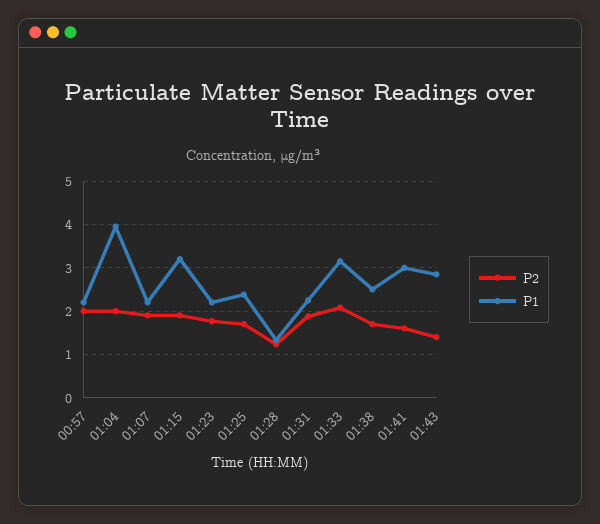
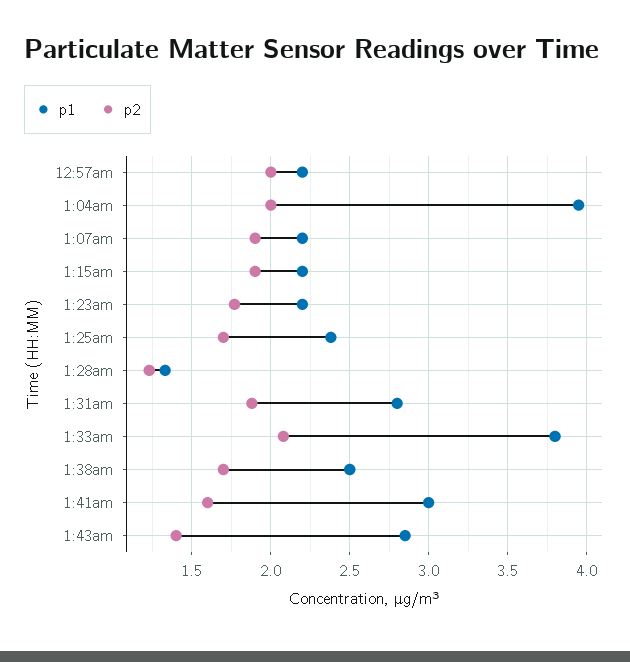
  {
    "P2": {
      "00:57": 2,
      "01:04": 2,
      "01:07": 1.9,
      "01:15": 1.9,
      "01:23": 1.75,
      "01:25": 1.7,
      "01:28": 1.25,
      "01:31": 1.9,
      "01:33": 2.1,
      "01:38": 1.7,
      "01:41": 1.6,
      "01:43": 1.4
    },
    "P1": {
      "00:57": 2.2,
      "01:04": 3.95,
      "01:07": 2.2,
-     "01:15": 3.2,
+     "01:15": 2.2,
      "01:23": 2.2,
      "01:25": 2.4,
      "01:28": 1.35,
-     "01:31": 2.2,
+     "01:31": 2.8,
-     "01:33": 3.2,
+     "01:33": 3.8,
      "01:38": 2.5,
      "01:41": 3,
      "01:43": 2.85
    }
  }

